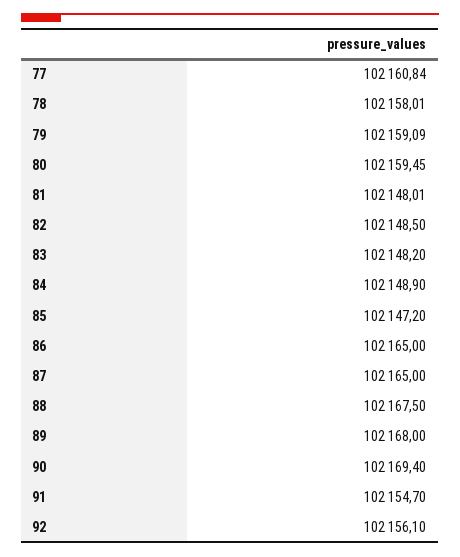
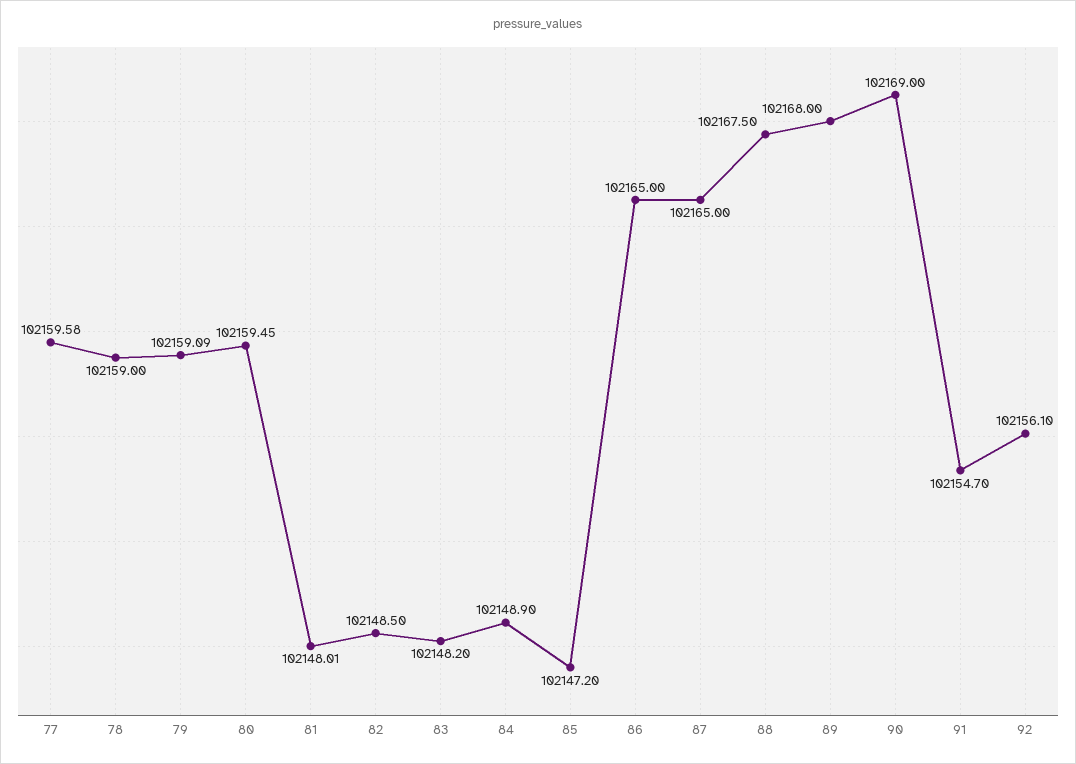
  {
-   "77": 102160.84,
+   "77": 102159.58,
-   "78": 102158.01,
+   "78": 102159,
    "79": 102159.09,
    "80": 102159.45,
    "81": 102148.01,
    "82": 102148.5,
    "83": 102148.2,
    "84": 102148.9,
    "85": 102147.2,
    "86": 102165,
    "87": 102165,
    "88": 102167.5,
    "89": 102168,
-   "90": 102169.4,
+   "90": 102169,
    "91": 102154.7,
    "92": 102156.1
  }

